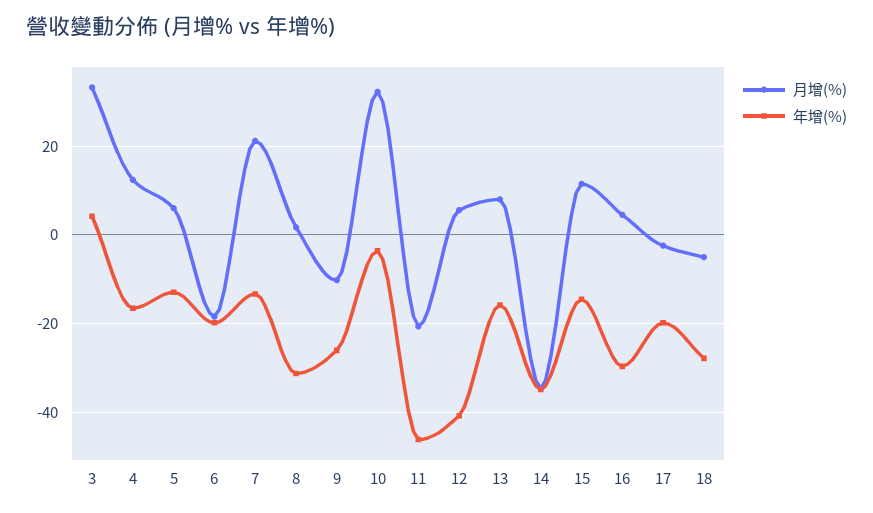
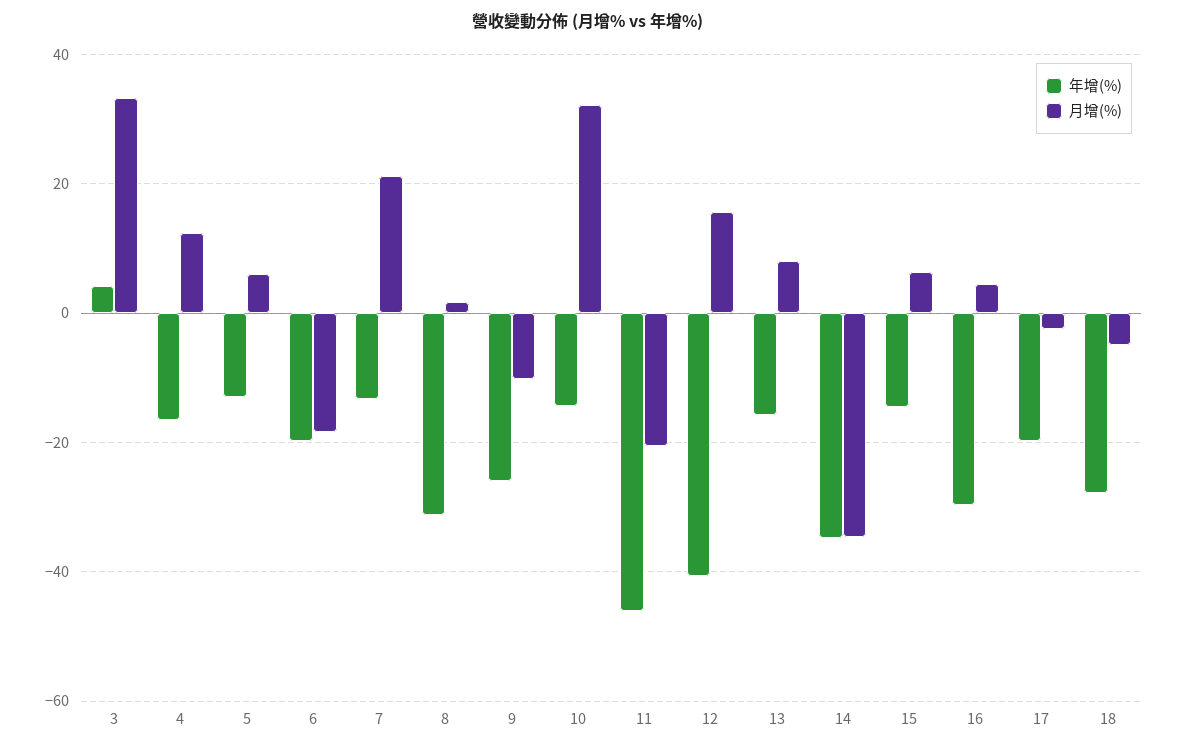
  {
    "月增(%)": {
      "3": 34,
      "4": 12,
      "5": 6,
      "6": -18,
      "7": 22,
      "8": 2,
      "9": -10,
      "10": 32,
      "11": -20,
-     "12": 6,
+     "12": 16,
      "13": 8,
      "14": -34,
-     "15": 12,
+     "15": 6,
      "16": 4,
      "17": -2,
      "18": -6
    },
    "年增(%)": {
      "3": 4,
      "4": -16,
      "5": -12,
      "6": -20,
      "7": -14,
      "8": -32,
      "9": -26,
-     "10": -4,
+     "10": -14,
      "11": -46,
      "12": -40,
      "13": -16,
      "14": -34,
      "15": -14,
      "16": -30,
      "17": -20,
      "18": -28
    }
  }

